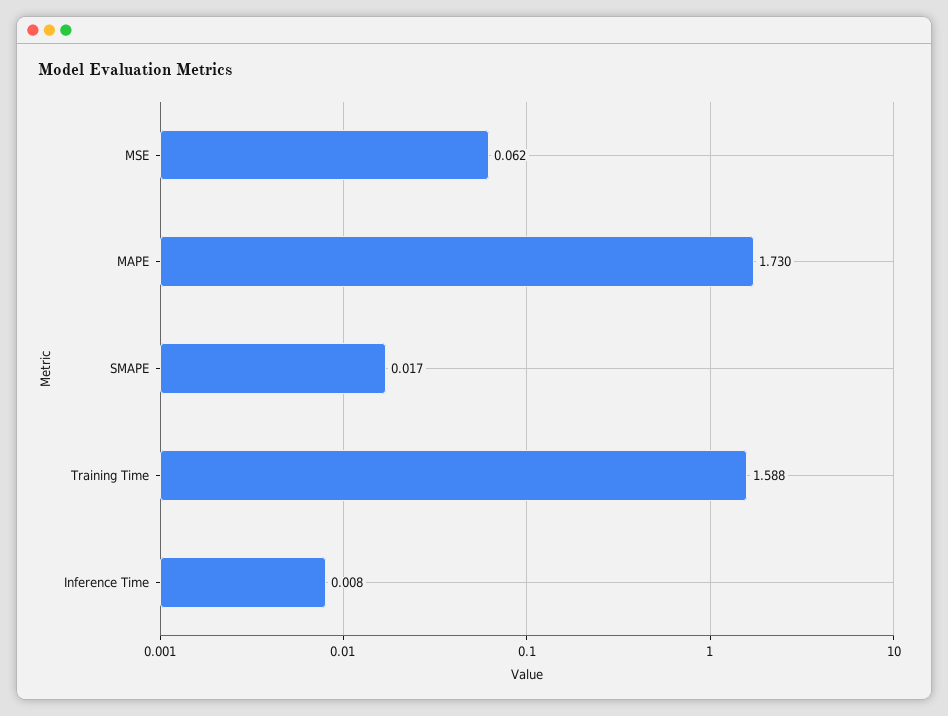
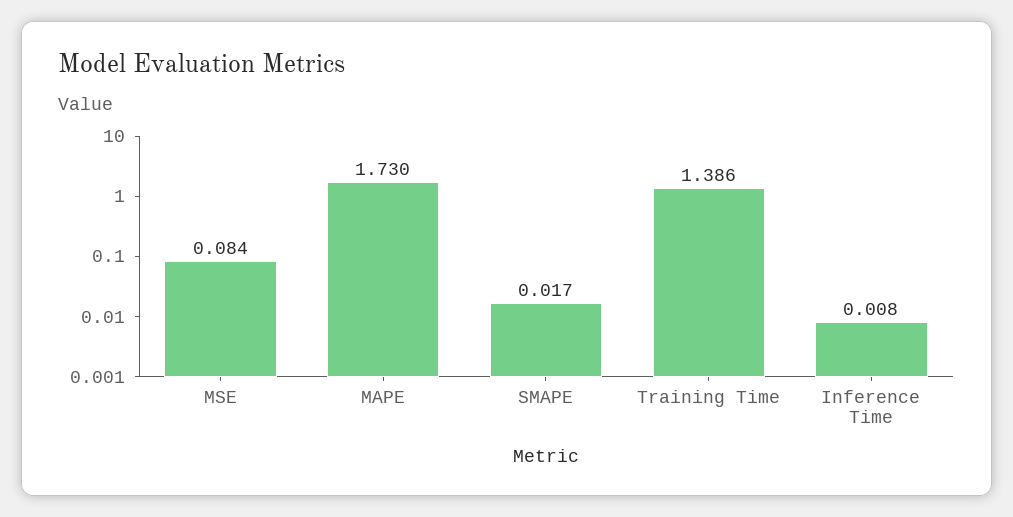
  {
-   "MSE": 0.062,
+   "MSE": 0.084,
    "MAPE": 1.73,
    "SMAPE": 0.017,
-   "Training Time": 1.588,
+   "Training Time": 1.386,
    "Inference Time": 0.008
  }

